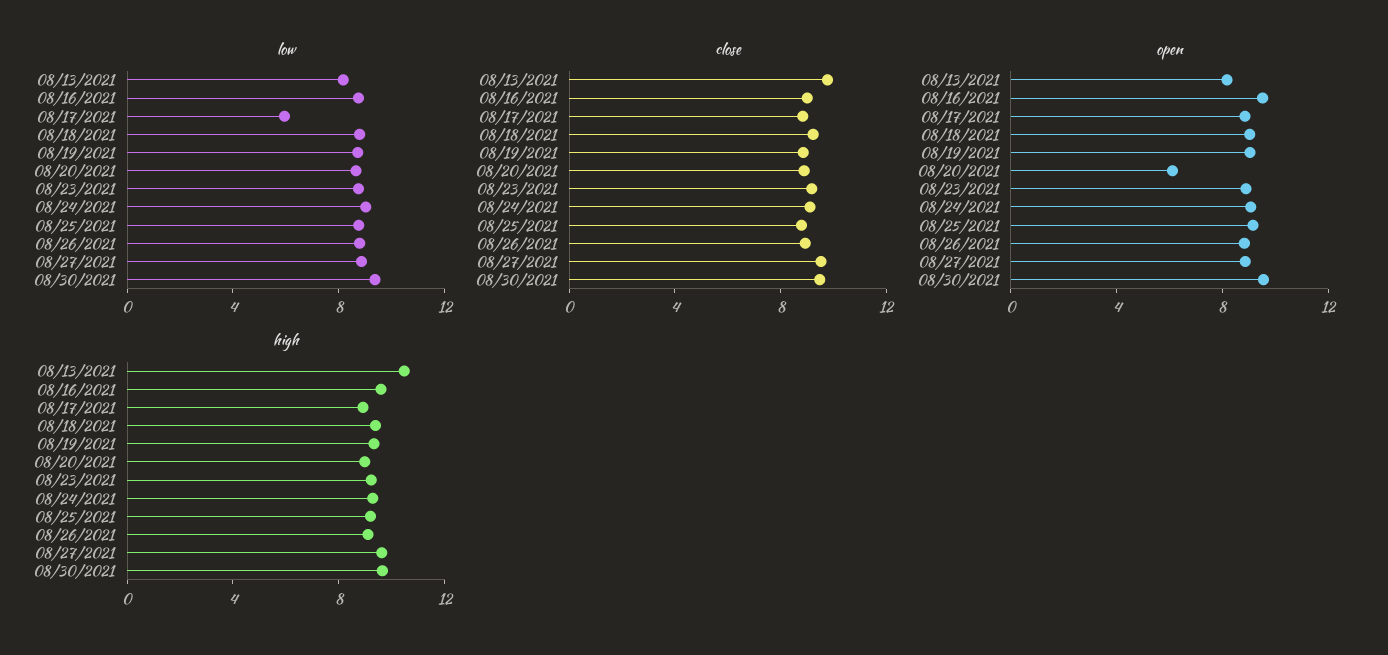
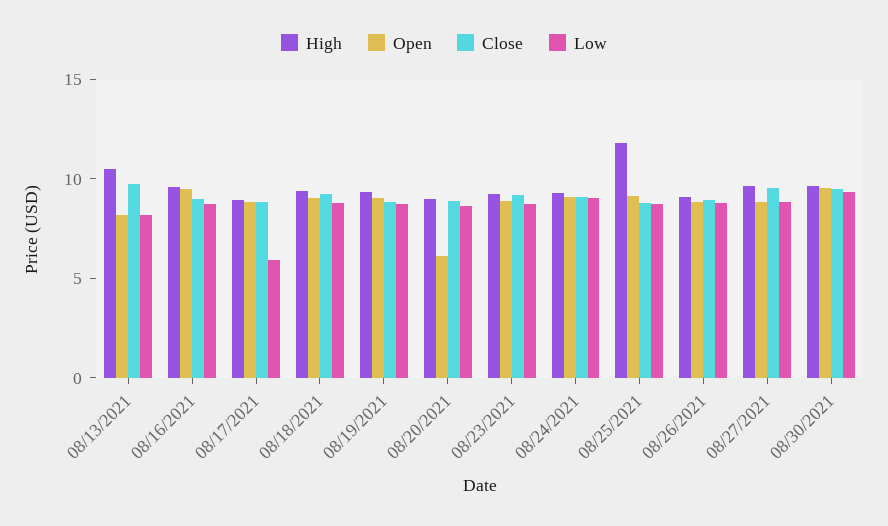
  {
    "low": {
      "08/13/2021": 8,
      "08/16/2021": 9,
      "08/17/2021": 6,
      "08/18/2021": 9,
      "08/19/2021": 9,
      "08/20/2021": 9,
      "08/23/2021": 9,
      "08/24/2021": 9,
      "08/25/2021": 9,
      "08/26/2021": 9,
      "08/27/2021": 9,
      "08/30/2021": 9
    },
    "close": {
      "08/13/2021": 10,
      "08/16/2021": 9,
      "08/17/2021": 9,
      "08/18/2021": 9,
      "08/19/2021": 9,
      "08/20/2021": 9,
      "08/23/2021": 9,
      "08/24/2021": 9,
      "08/25/2021": 9,
      "08/26/2021": 9,
      "08/27/2021": 10,
      "08/30/2021": 9
    },
    "open": {
      "08/13/2021": 8,
      "08/16/2021": 10,
      "08/17/2021": 9,
      "08/18/2021": 9,
      "08/19/2021": 9,
      "08/20/2021": 6,
      "08/23/2021": 9,
      "08/24/2021": 9,
      "08/25/2021": 9,
      "08/26/2021": 9,
      "08/27/2021": 9,
      "08/30/2021": 10
    },
    "high": {
      "08/13/2021": 10,
      "08/16/2021": 10,
      "08/17/2021": 9,
      "08/18/2021": 9,
      "08/19/2021": 9,
      "08/20/2021": 9,
      "08/23/2021": 9,
      "08/24/2021": 9,
-     "08/25/2021": 9,
+     "08/25/2021": 12,
      "08/26/2021": 9,
      "08/27/2021": 10,
      "08/30/2021": 10
    }
  }

